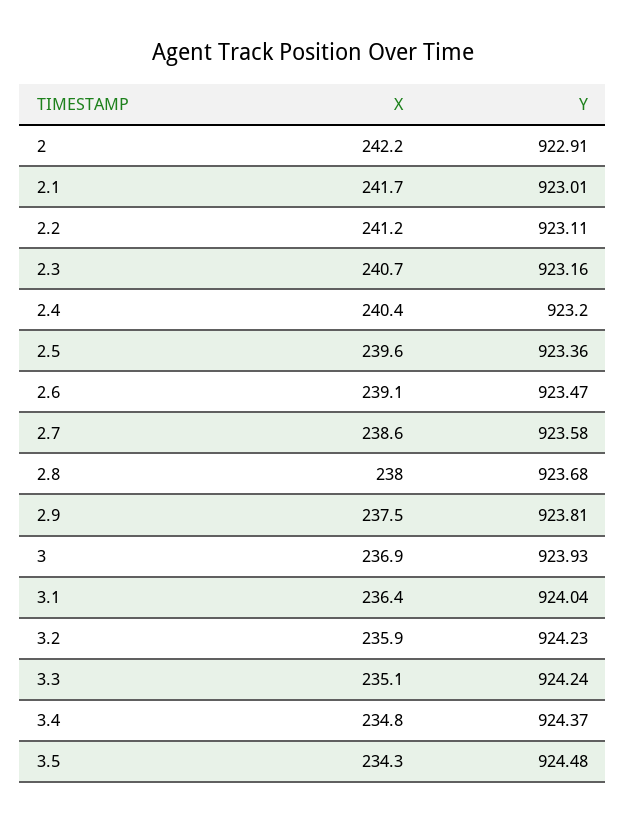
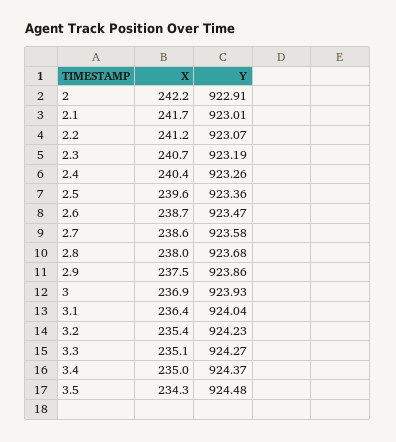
  {
    "X": {
      "2": 242.2,
      "2.1": 241.7,
      "2.2": 241.2,
      "2.3": 240.7,
      "2.4": 240.4,
      "2.5": 239.6,
-     "2.6": 239.1,
+     "2.6": 238.7,
      "2.7": 238.6,
      "2.8": 238,
      "2.9": 237.5,
      "3": 236.9,
      "3.1": 236.4,
-     "3.2": 235.9,
+     "3.2": 235.4,
      "3.3": 235.1,
-     "3.4": 234.8,
+     "3.4": 235,
      "3.5": 234.3
    },
    "Y": {
      "2": 922.91,
      "2.1": 923.01,
-     "2.2": 923.11,
+     "2.2": 923.07,
-     "2.3": 923.16,
+     "2.3": 923.19,
-     "2.4": 923.2,
+     "2.4": 923.26,
      "2.5": 923.36,
      "2.6": 923.47,
      "2.7": 923.58,
      "2.8": 923.68,
-     "2.9": 923.81,
+     "2.9": 923.86,
      "3": 923.93,
      "3.1": 924.04,
      "3.2": 924.23,
-     "3.3": 924.24,
+     "3.3": 924.27,
      "3.4": 924.37,
      "3.5": 924.48
    }
  }

